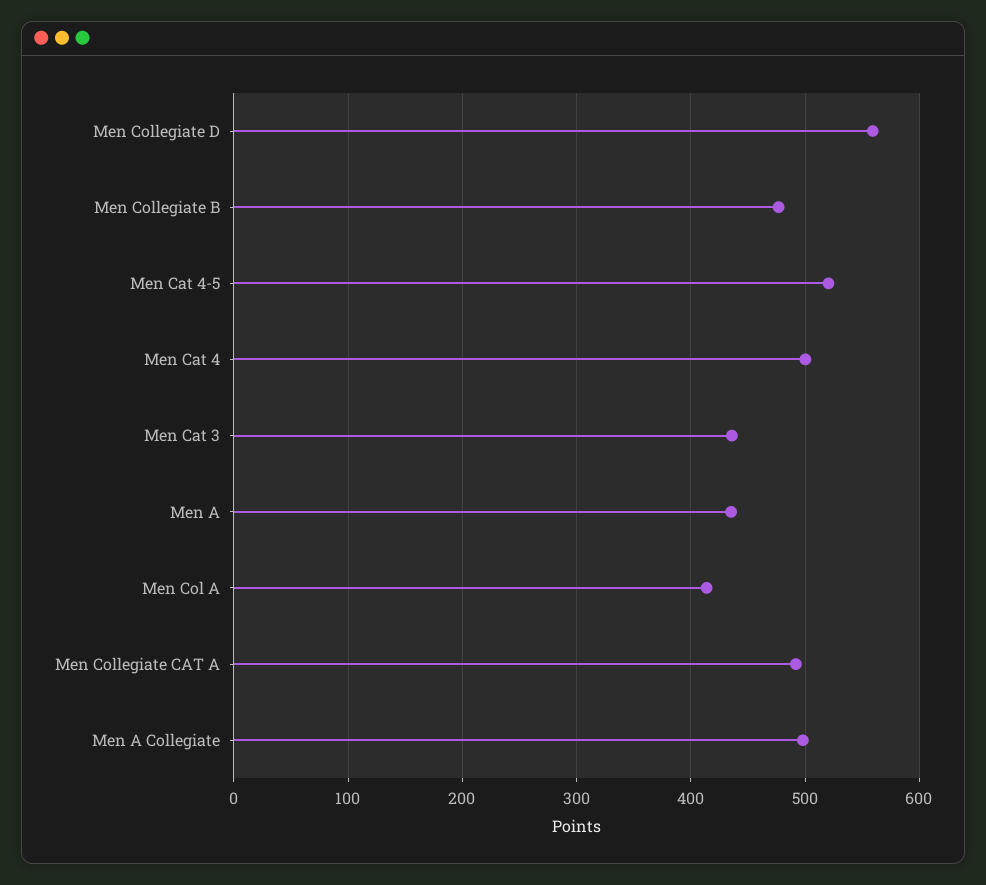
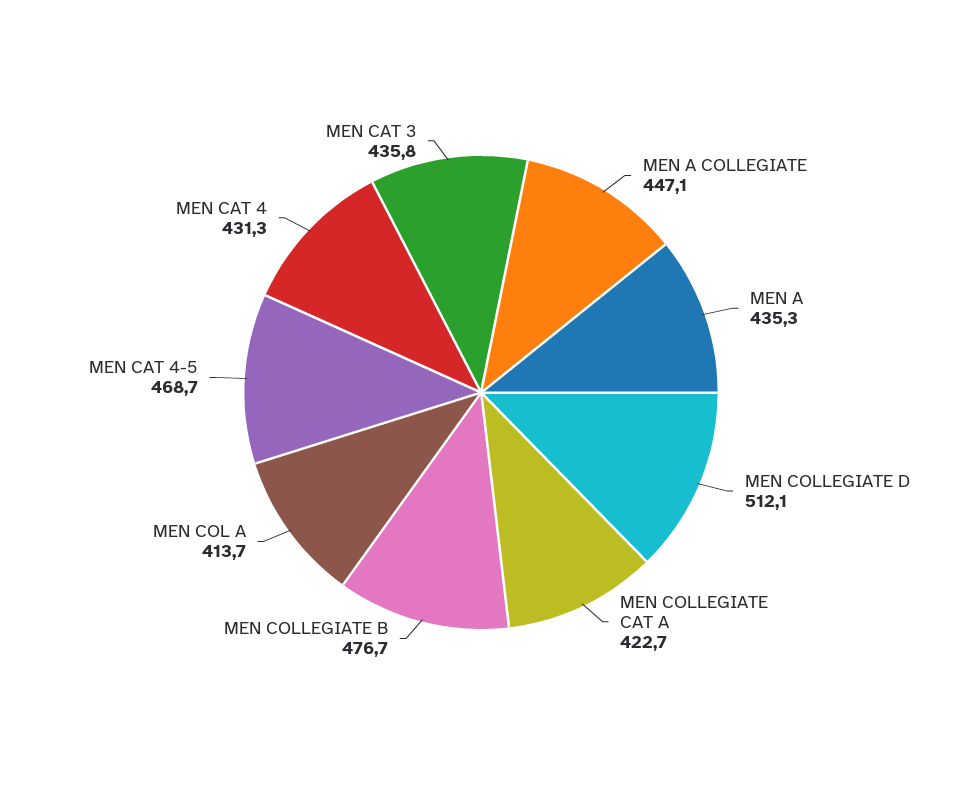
  {
-   "Men Collegiate D": 560,
+   "Men Collegiate D": 512.1,
    "Men Collegiate B": 476.7,
-   "Men Cat 4-5": 520,
+   "Men Cat 4-5": 468.7,
-   "Men Cat 4": 500,
+   "Men Cat 4": 431.3,
    "Men Cat 3": 435.8,
    "Men A": 435.3,
    "Men Col A": 413.7,
-   "Men Collegiate CAT A": 490,
+   "Men Collegiate CAT A": 422.7,
-   "Men A Collegiate": 500
+   "Men A Collegiate": 447.1
  }

